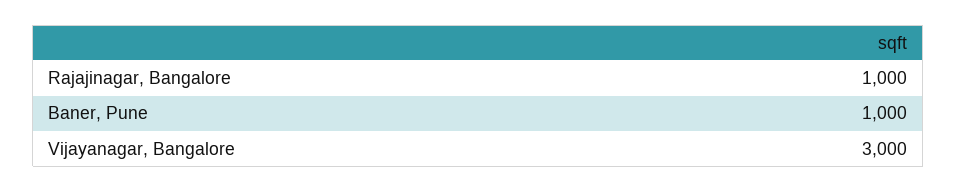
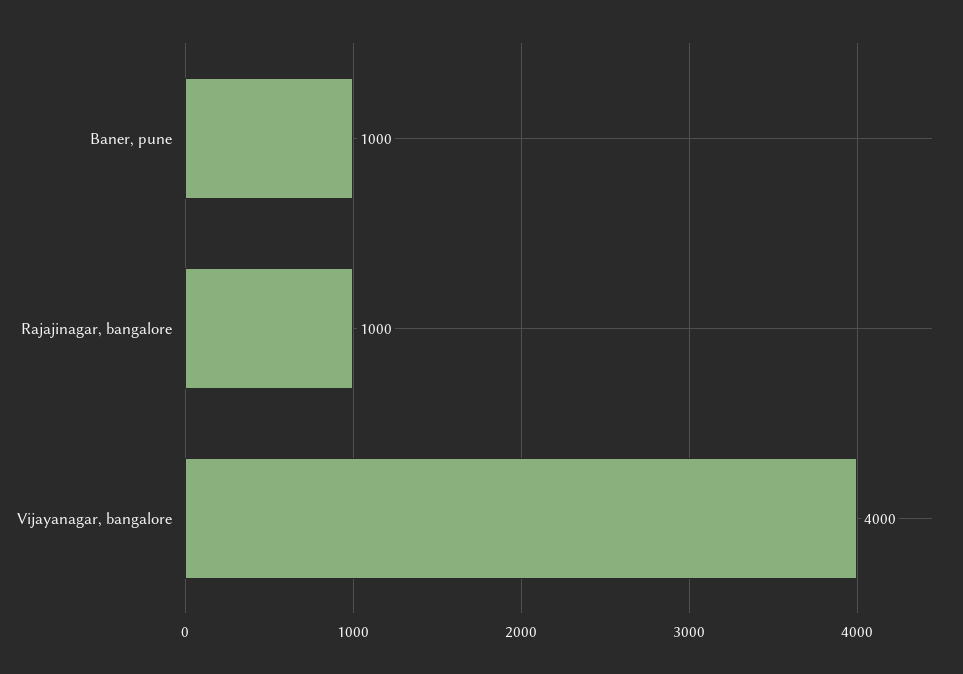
  {
    "Rajajinagar, Bangalore": 1000,
    "Baner, Pune": 1000,
-   "Vijayanagar, Bangalore": 3000
+   "Vijayanagar, Bangalore": 4000
  }

